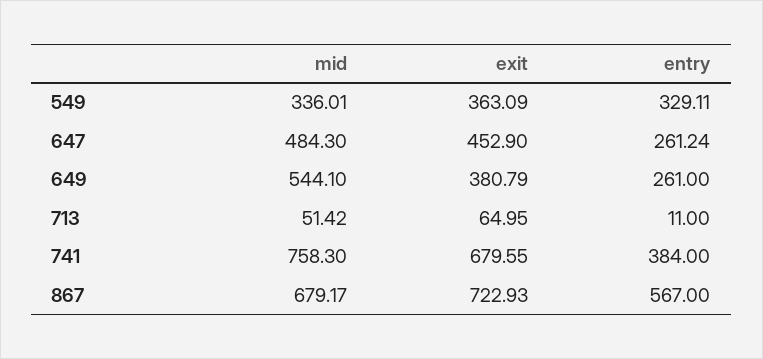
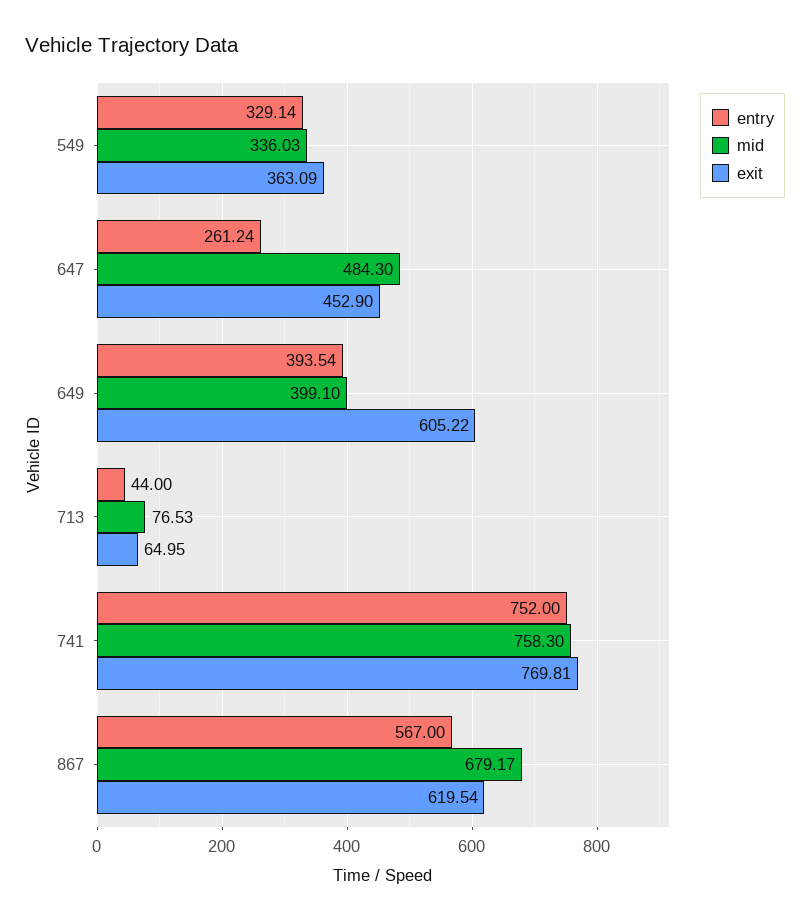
  {
    "mid": {
-     "549": 336.01,
+     "549": 336.03,
      "647": 484.3,
-     "649": 544.1,
+     "649": 399.1,
-     "713": 51.42,
+     "713": 76.53,
      "741": 758.3,
      "867": 679.17
    },
    "exit": {
      "549": 363.09,
      "647": 452.9,
-     "649": 380.79,
+     "649": 605.22,
      "713": 64.95,
-     "741": 679.55,
+     "741": 769.81,
-     "867": 722.93
+     "867": 619.54
    },
    "entry": {
-     "549": 329.11,
+     "549": 329.14,
      "647": 261.24,
-     "649": 261,
+     "649": 393.54,
-     "713": 11,
+     "713": 44,
-     "741": 384,
+     "741": 752,
      "867": 567
    }
  }

